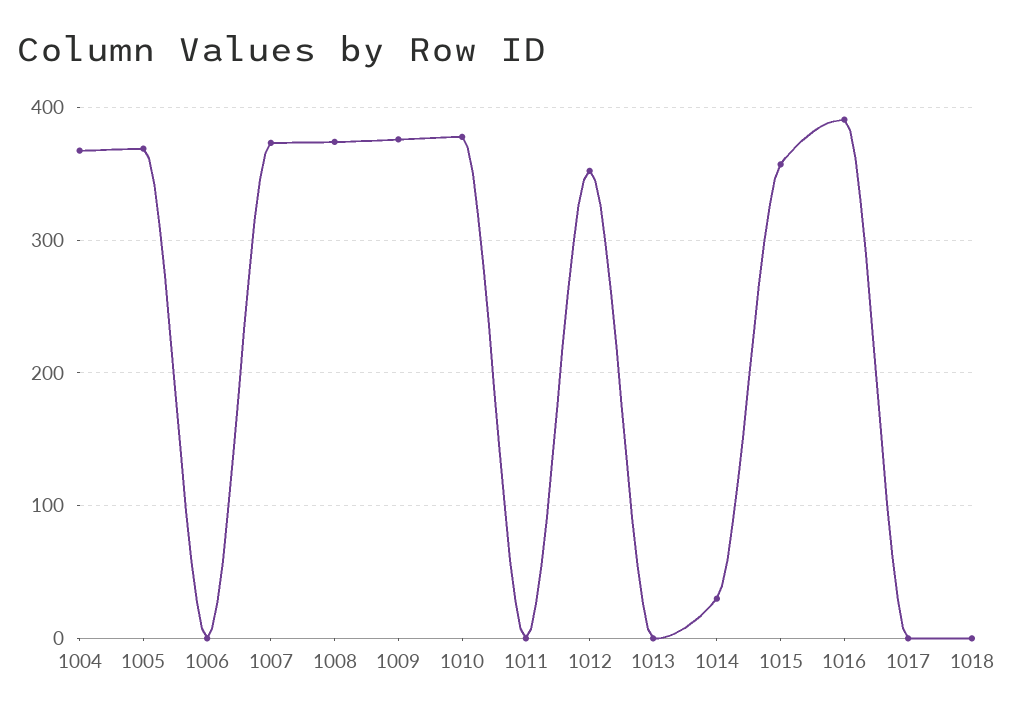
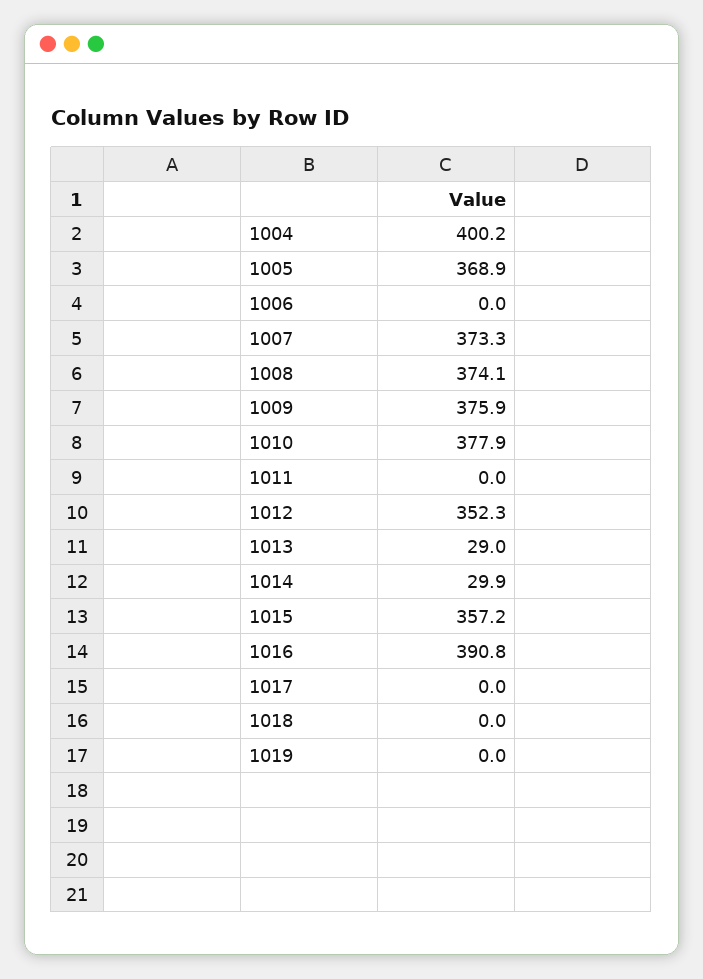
  {
-   "1004": 370,
+   "1004": 400.2,
    "1005": 368.9,
    "1006": 0,
    "1007": 373.3,
    "1008": 374.1,
    "1009": 375.9,
    "1010": 377.9,
    "1011": 0,
    "1012": 352.3,
-   "1013": 0,
+   "1013": 29,
    "1014": 29.9,
    "1015": 357.2,
    "1016": 390.8,
    "1017": 0,
-   "1018": 0
+   "1018": 0,
+   "1019": 0
  }

